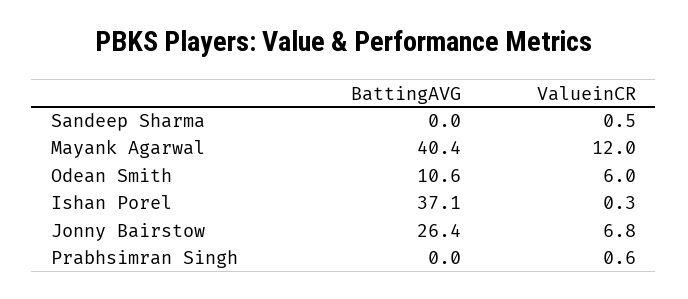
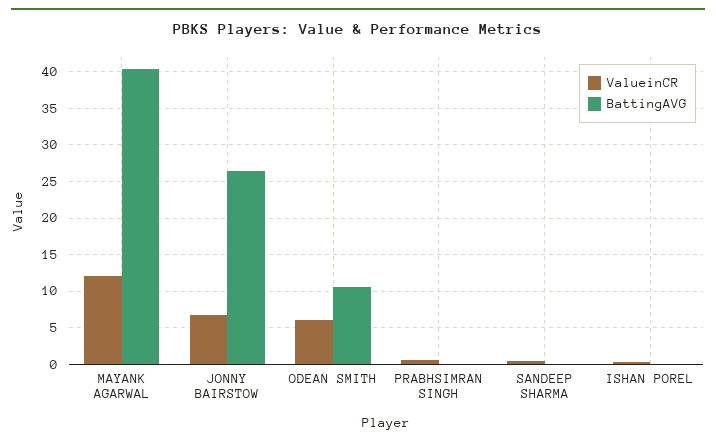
  {
    "BattingAVG": {
      "Sandeep Sharma": 0,
      "Mayank Agarwal": 40.4,
      "Odean Smith": 10.6,
-     "Ishan Porel": 37.1,
+     "Ishan Porel": 0,
      "Jonny Bairstow": 26.4,
      "Prabhsimran Singh": 0
    },
    "ValueinCR": {
      "Sandeep Sharma": 0.5,
      "Mayank Agarwal": 12,
      "Odean Smith": 6,
      "Ishan Porel": 0.3,
      "Jonny Bairstow": 6.8,
      "Prabhsimran Singh": 0.6
    }
  }

